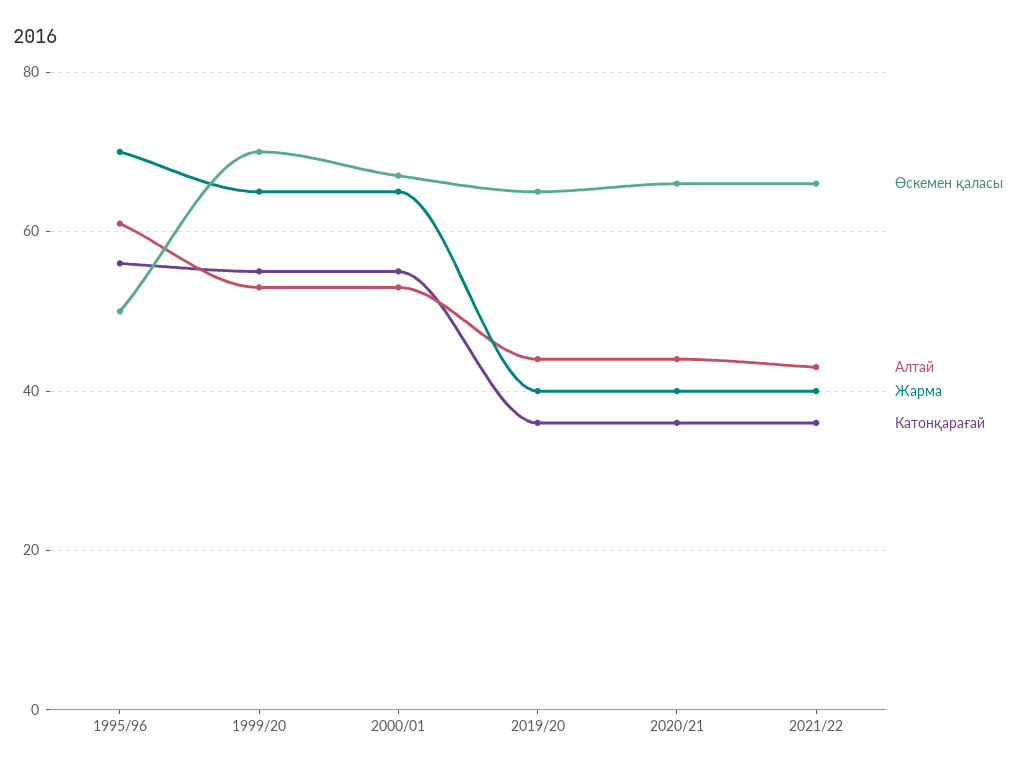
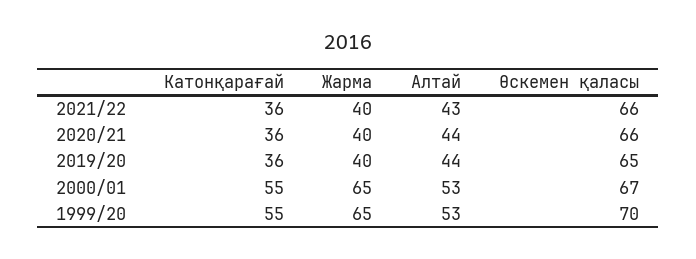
  {
    "Өскемен қаласы": {
-     "1995/96": 50,
      "1999/20": 70,
      "2000/01": 67,
      "2019/20": 65,
      "2020/21": 66,
      "2021/22": 66
    },
    "Алтай": {
-     "1995/96": 60,
      "1999/20": 53,
      "2000/01": 53,
      "2019/20": 44,
      "2020/21": 44,
      "2021/22": 43
    },
    "Жарма": {
-     "1995/96": 70,
      "1999/20": 65,
      "2000/01": 65,
      "2019/20": 40,
      "2020/21": 40,
      "2021/22": 40
    },
    "Катонқарағай": {
-     "1995/96": 55,
      "1999/20": 55,
      "2000/01": 55,
      "2019/20": 36,
      "2020/21": 36,
      "2021/22": 36
    }
  }

